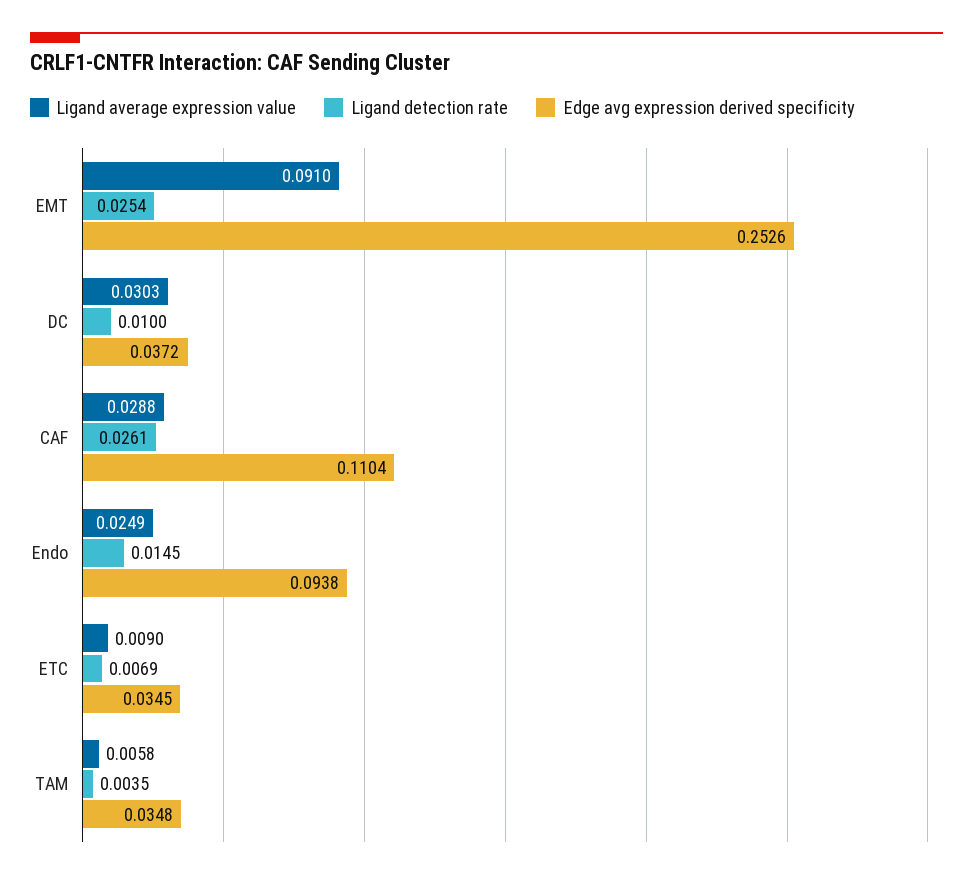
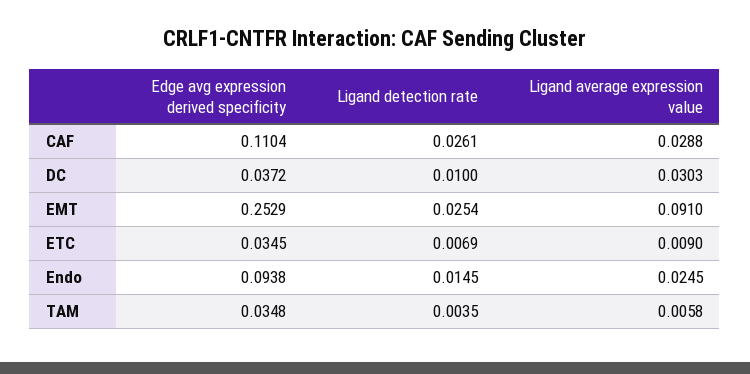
  {
    "Ligand average expression value": {
      "EMT": 0.091,
      "DC": 0.0303,
      "CAF": 0.0288,
-     "Endo": 0.0249,
+     "Endo": 0.0245,
      "ETC": 0.009,
      "TAM": 0.0058
    },
    "Ligand detection rate": {
      "EMT": 0.0254,
      "DC": 0.01,
      "CAF": 0.0261,
      "Endo": 0.0145,
      "ETC": 0.0069,
      "TAM": 0.0035
    },
    "Edge avg expression derived specificity": {
-     "EMT": 0.2526,
+     "EMT": 0.2529,
      "DC": 0.0372,
      "CAF": 0.1104,
      "Endo": 0.0938,
      "ETC": 0.0345,
      "TAM": 0.0348
    }
  }

